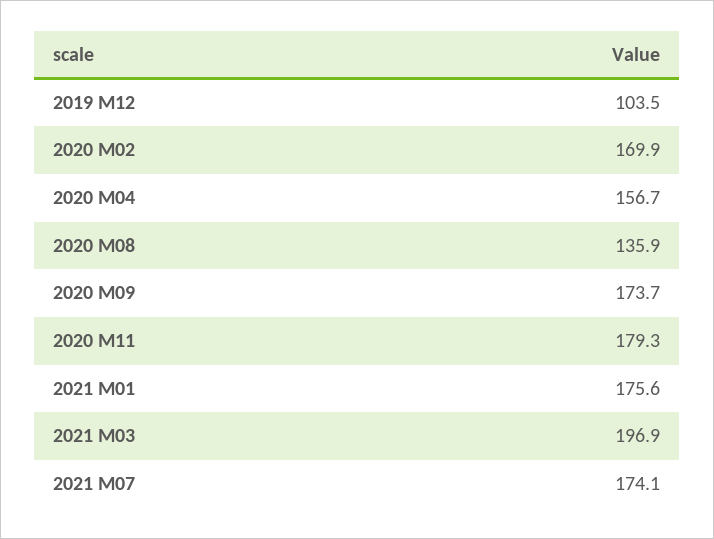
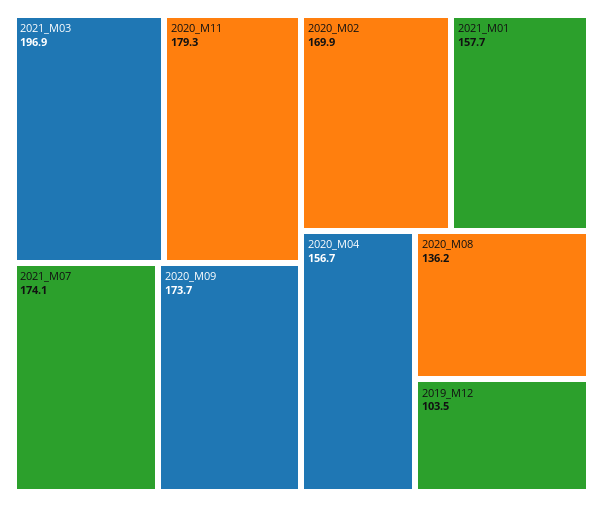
  {
    "2019 M12": 103.5,
    "2020 M02": 169.9,
    "2020 M04": 156.7,
-   "2020 M08": 135.9,
+   "2020 M08": 136.2,
    "2020 M09": 173.7,
    "2020 M11": 179.3,
-   "2021 M01": 175.6,
+   "2021 M01": 157.7,
    "2021 M03": 196.9,
    "2021 M07": 174.1
  }

